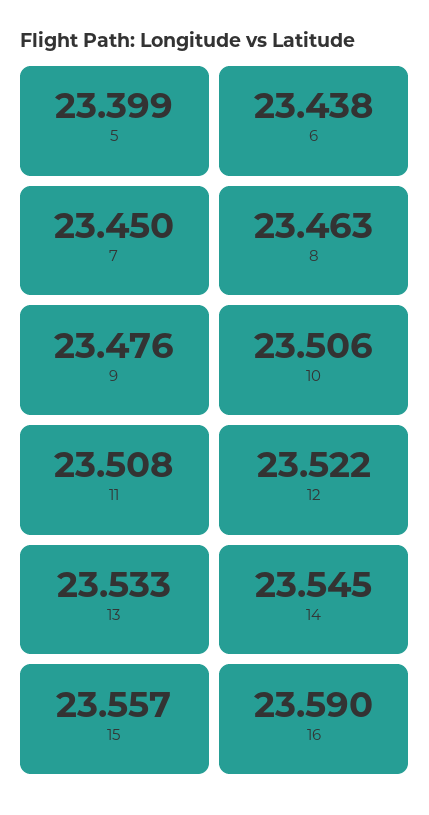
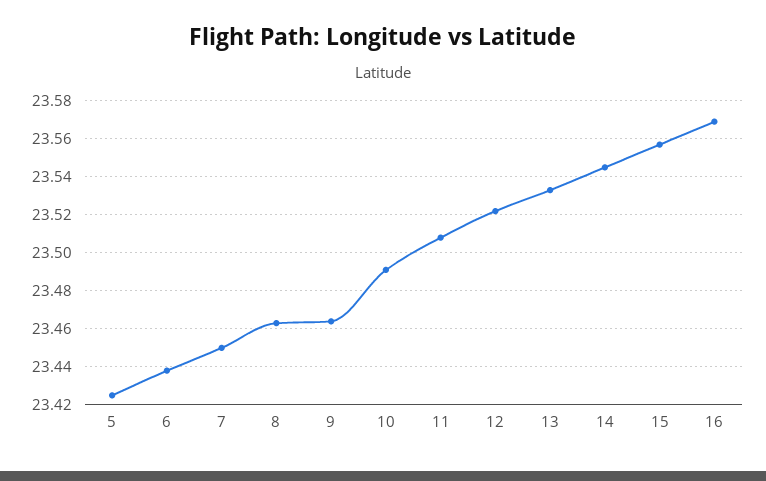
  {
-   "5": 23.399,
+   "5": 23.425,
    "6": 23.438,
    "7": 23.45,
    "8": 23.463,
-   "9": 23.476,
+   "9": 23.465,
-   "10": 23.506,
+   "10": 23.49,
    "11": 23.508,
    "12": 23.522,
    "13": 23.533,
    "14": 23.545,
    "15": 23.557,
-   "16": 23.59
+   "16": 23.57
  }

